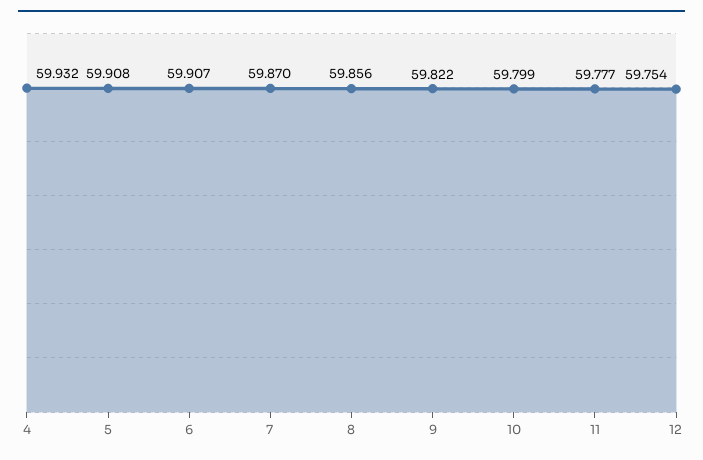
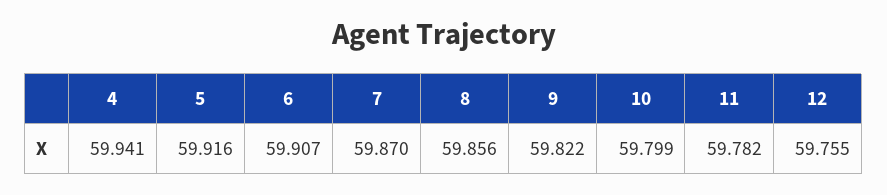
  {
-   "4": 59.932,
+   "4": 59.941,
-   "5": 59.908,
+   "5": 59.916,
    "6": 59.907,
    "7": 59.87,
    "8": 59.856,
    "9": 59.822,
    "10": 59.799,
-   "11": 59.777,
+   "11": 59.782,
-   "12": 59.754
+   "12": 59.755
  }

